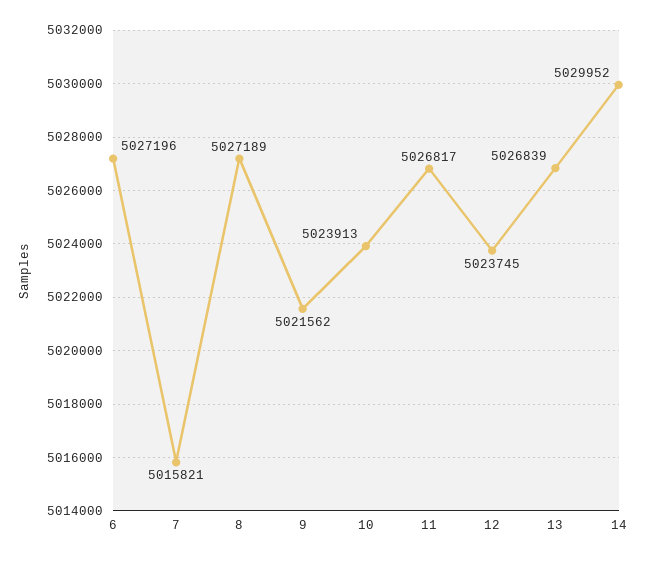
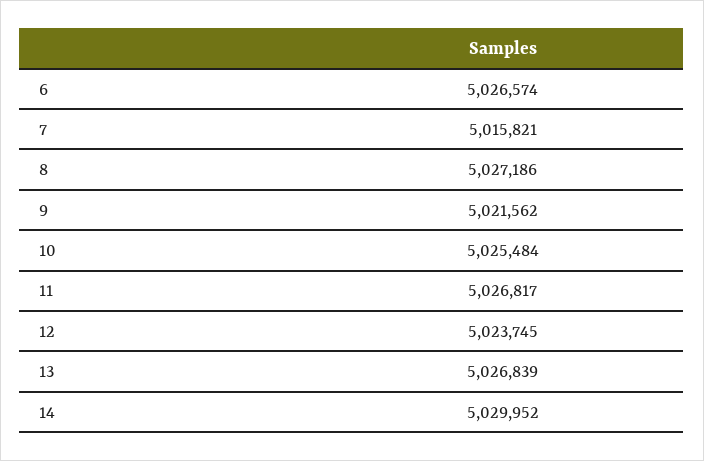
  {
-   "6": 5027196,
+   "6": 5026574,
    "7": 5015821,
-   "8": 5027189,
+   "8": 5027186,
    "9": 5021562,
-   "10": 5023913,
+   "10": 5025484,
    "11": 5026817,
    "12": 5023745,
    "13": 5026839,
    "14": 5029952
  }

